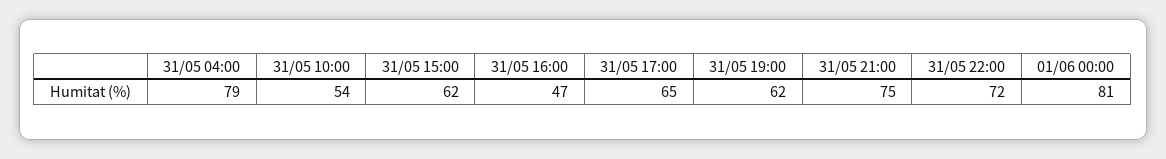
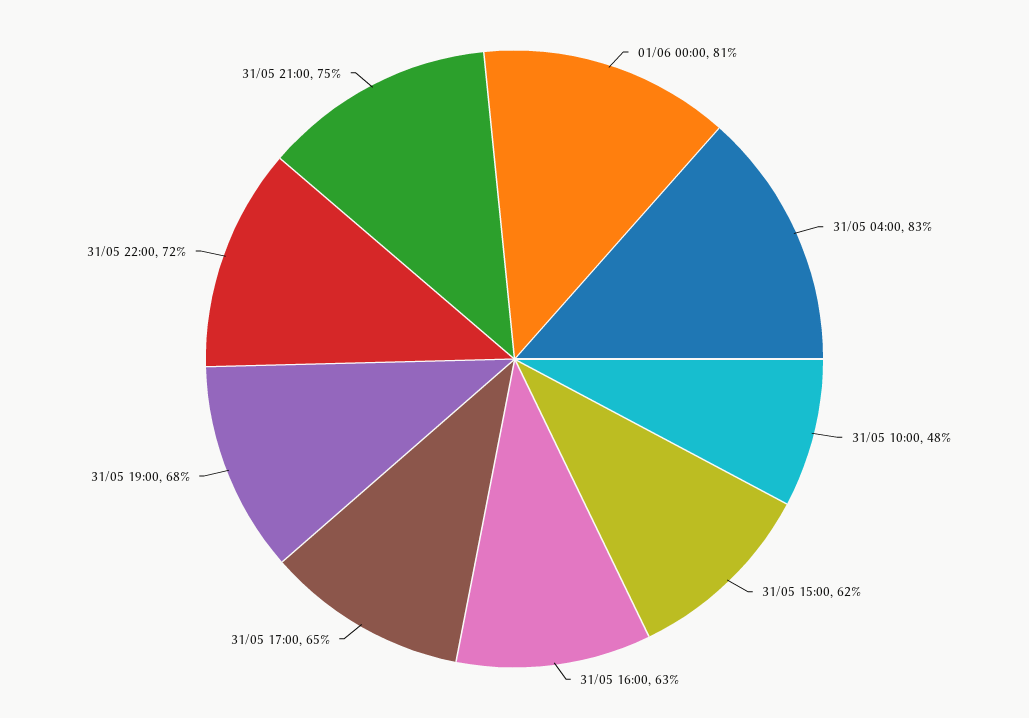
  {
-   "31/05 04:00": 79,
+   "31/05 04:00": 83,
-   "31/05 10:00": 54,
+   "31/05 10:00": 48,
    "31/05 15:00": 62,
-   "31/05 16:00": 47,
+   "31/05 16:00": 63,
    "31/05 17:00": 65,
-   "31/05 19:00": 62,
+   "31/05 19:00": 68,
    "31/05 21:00": 75,
    "31/05 22:00": 72,
    "01/06 00:00": 81
  }

